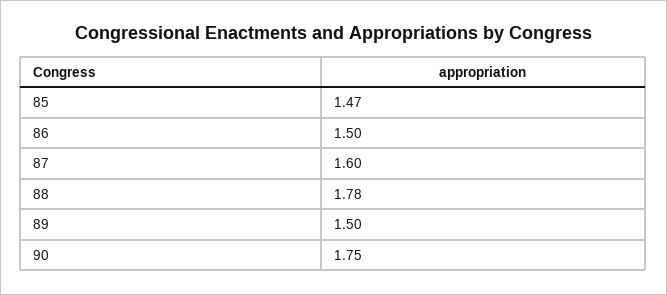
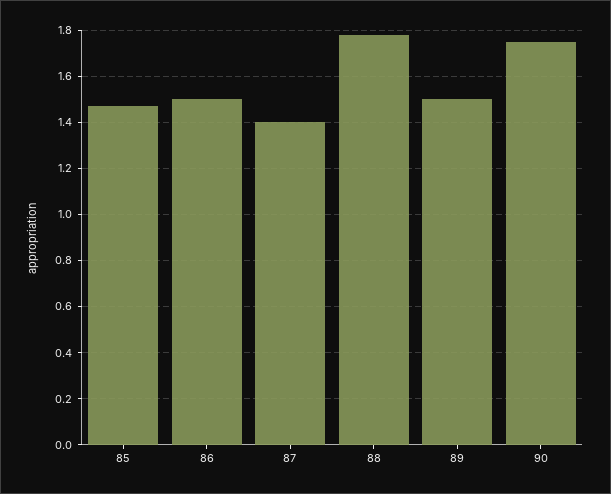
  {
    "85": 1.47,
    "86": 1.5,
-   "87": 1.6,
+   "87": 1.4,
    "88": 1.78,
    "89": 1.5,
    "90": 1.75
  }

